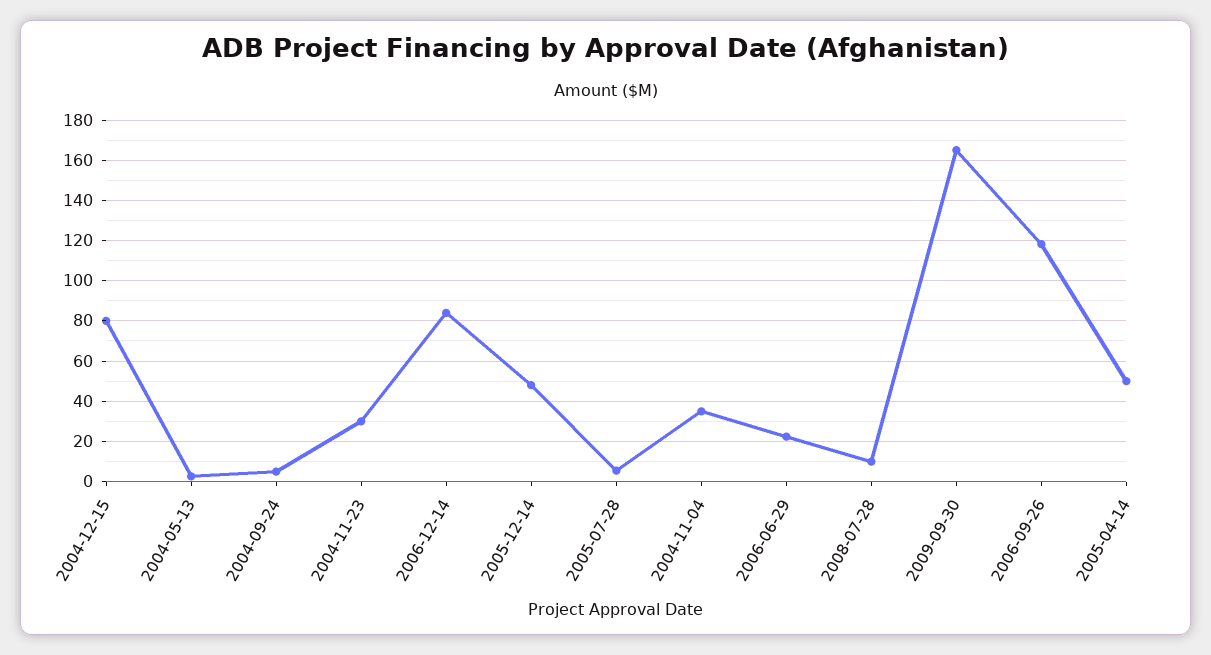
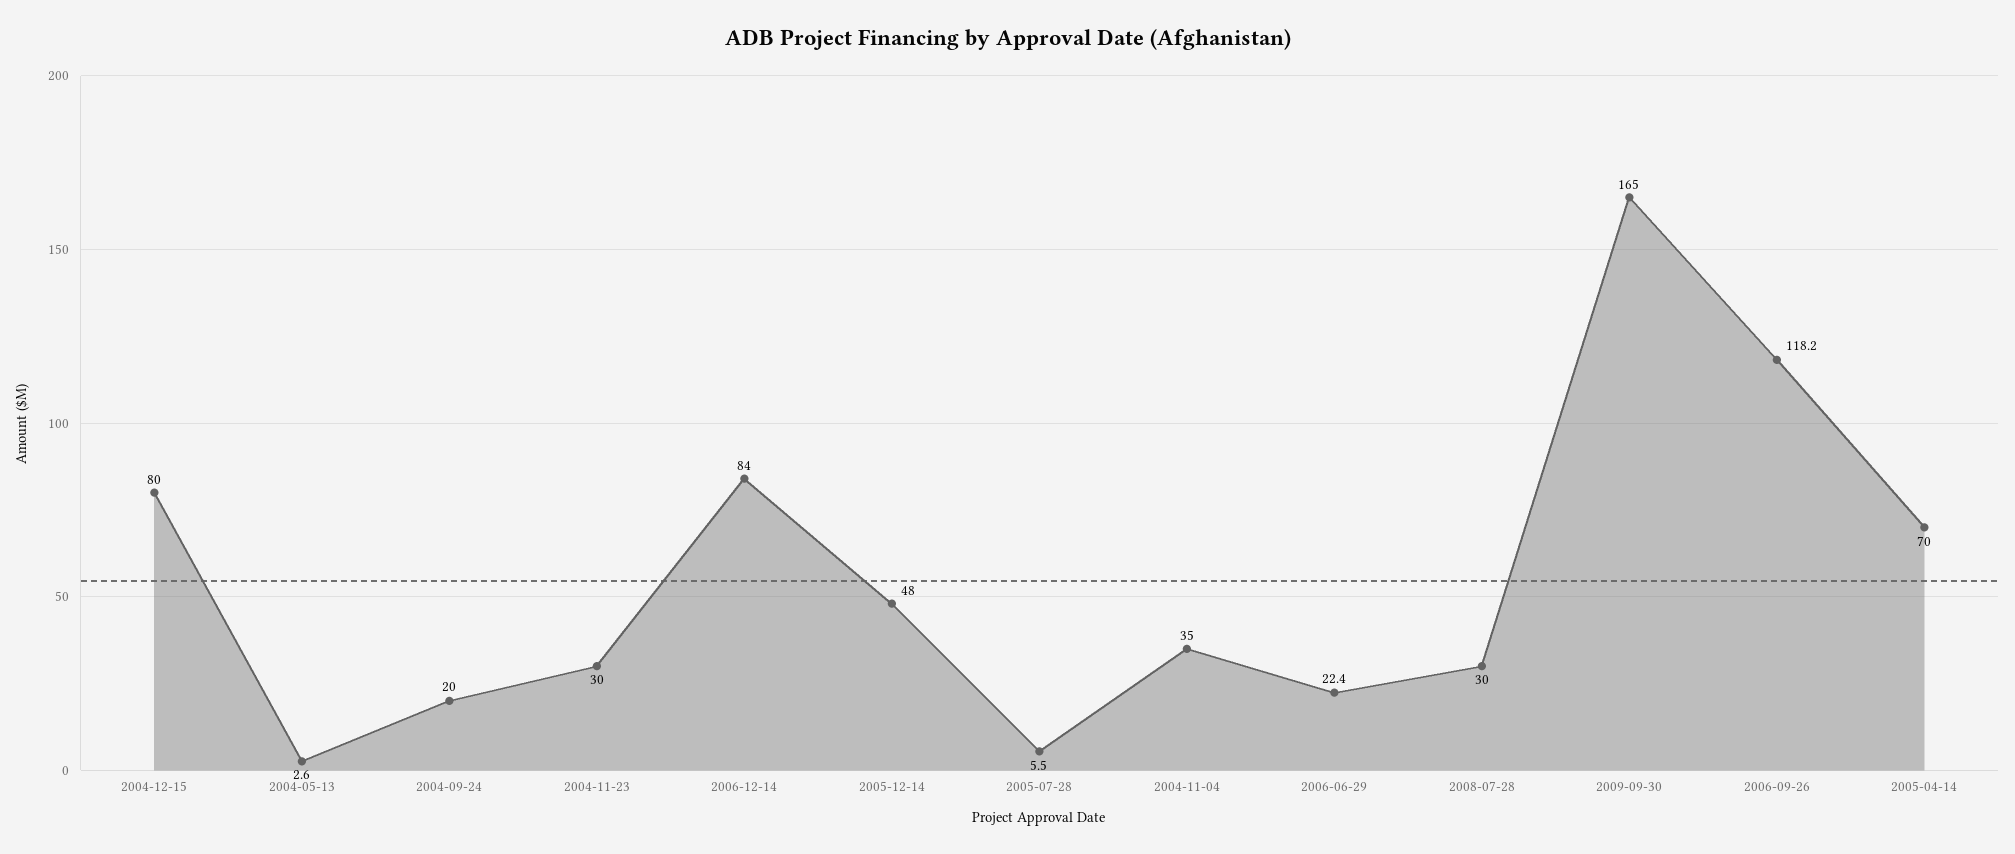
  {
    "2004-12-15": 80,
    "2004-05-13": 2.6,
-   "2004-09-24": 5,
+   "2004-09-24": 20,
    "2004-11-23": 30,
    "2006-12-14": 84,
    "2005-12-14": 48,
    "2005-07-28": 5.5,
    "2004-11-04": 35,
    "2006-06-29": 22.4,
-   "2008-07-28": 10,
+   "2008-07-28": 30,
    "2009-09-30": 165,
    "2006-09-26": 118.2,
-   "2005-04-14": 50
+   "2005-04-14": 70
  }

